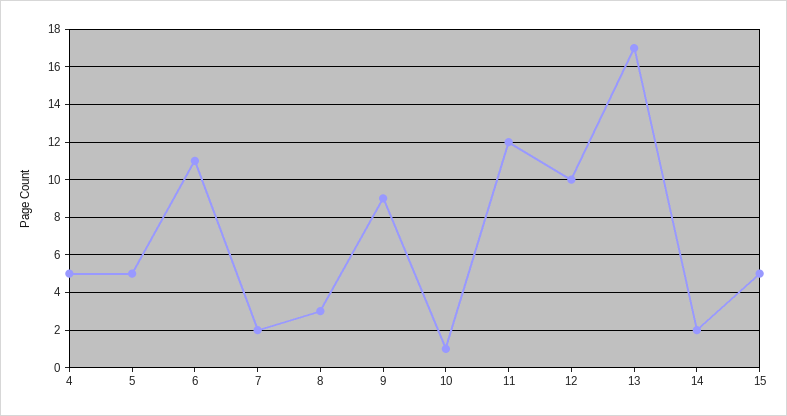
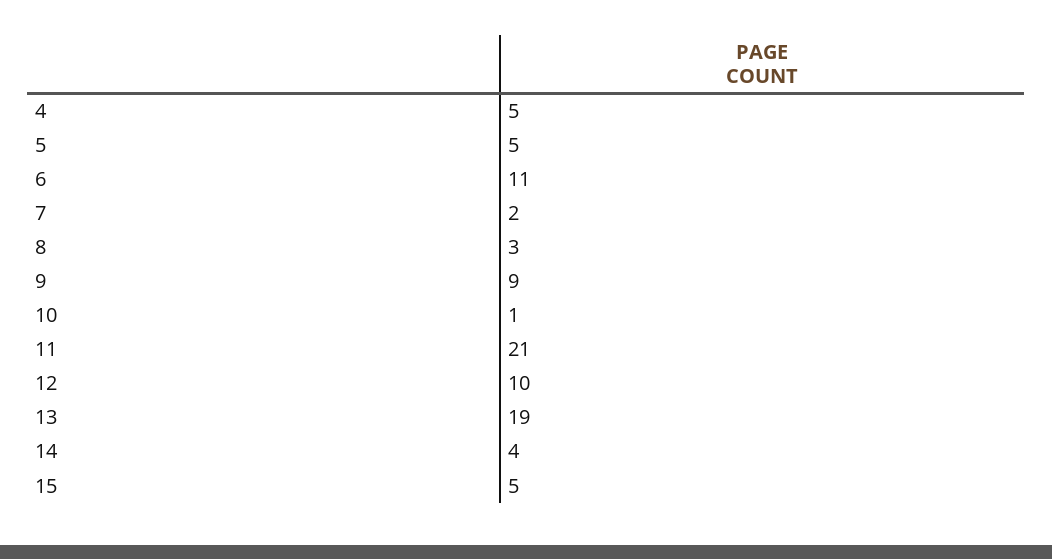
  {
    "4": 5,
    "5": 5,
    "6": 11,
    "7": 2,
    "8": 3,
    "9": 9,
    "10": 1,
-   "11": 12,
+   "11": 21,
    "12": 10,
-   "13": 17,
+   "13": 19,
-   "14": 2,
+   "14": 4,
    "15": 5
  }

